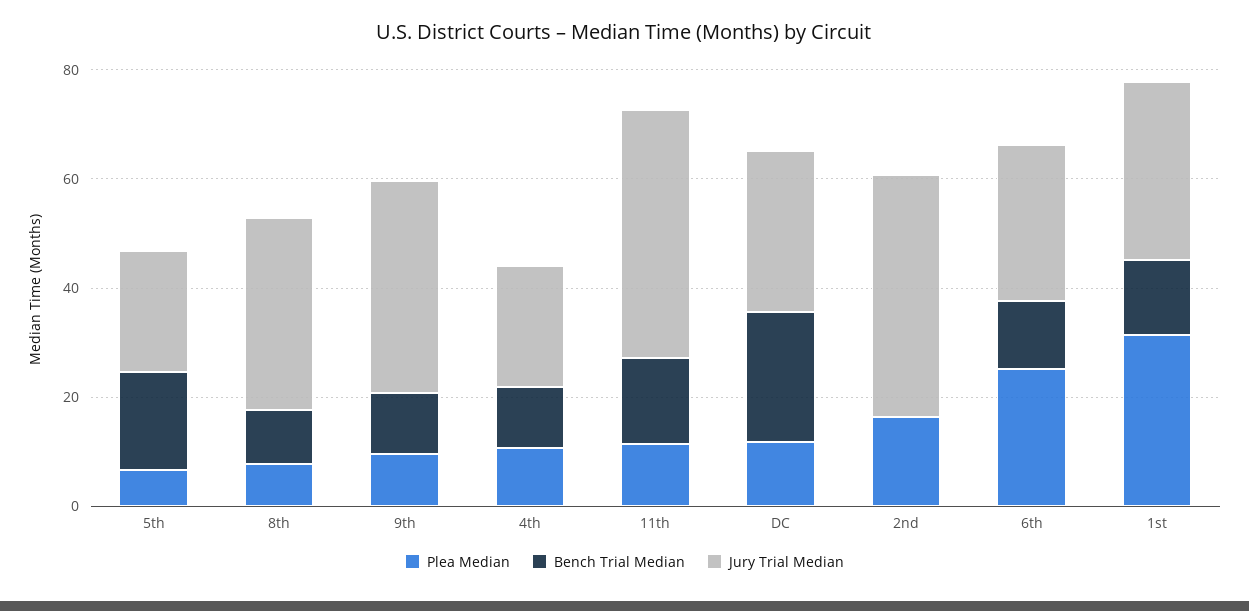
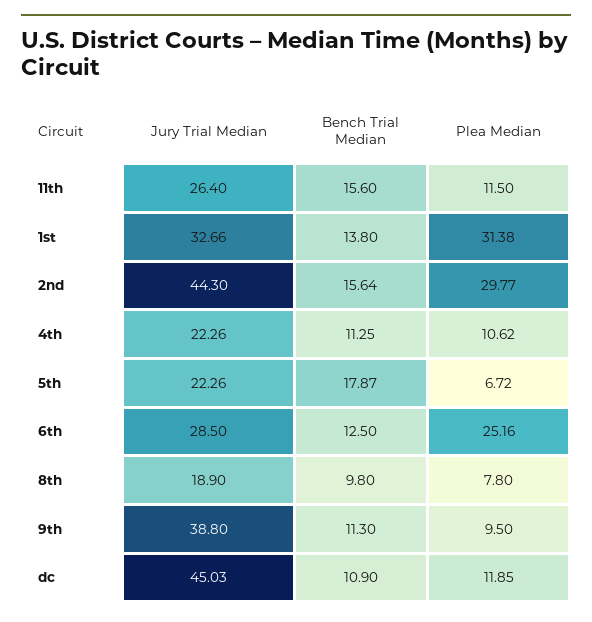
  {
    "Plea Median": {
      "5th": 6.72,
      "8th": 7.8,
      "9th": 9.5,
      "4th": 10.62,
      "11th": 11.5,
      "DC": 11.85,
-     "2nd": 15,
+     "2nd": 29.77,
      "6th": 25.16,
      "1st": 31.38
    },
    "Bench Trial Median": {
      "5th": 17.87,
      "8th": 9.8,
      "9th": 11.3,
      "4th": 11.25,
      "11th": 15.6,
-     "DC": 25,
+     "DC": 10.9,
-     "2nd": 0,
+     "2nd": 15.64,
      "6th": 12.5,
      "1st": 13.8
    },
    "Jury Trial Median": {
      "5th": 22.26,
-     "8th": 35,
+     "8th": 18.9,
      "9th": 38.8,
      "4th": 22.26,
-     "11th": 45,
+     "11th": 26.4,
-     "DC": 30,
+     "DC": 45.03,
      "2nd": 44.3,
      "6th": 28.5,
      "1st": 32.66
    }
  }

